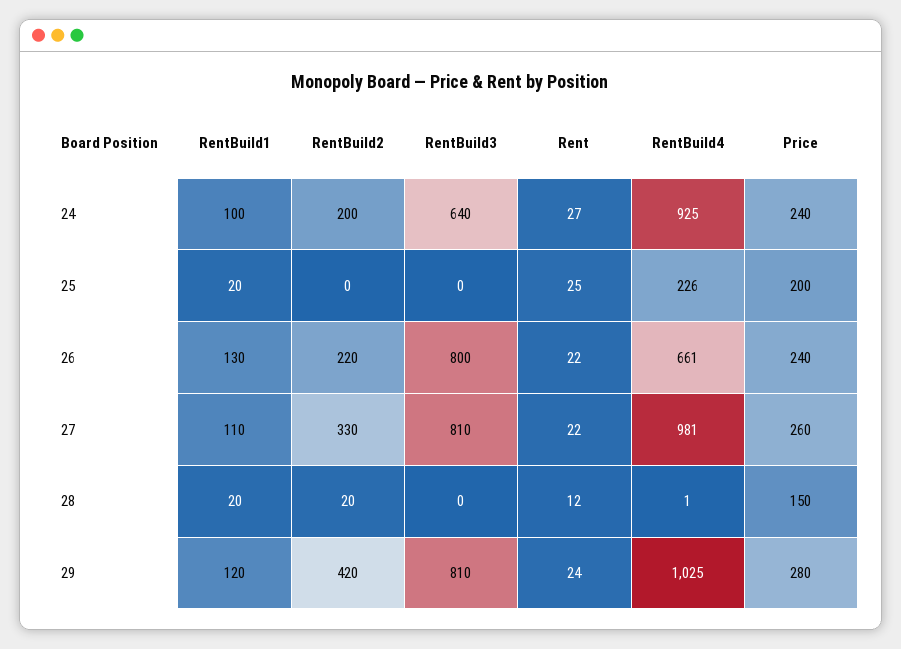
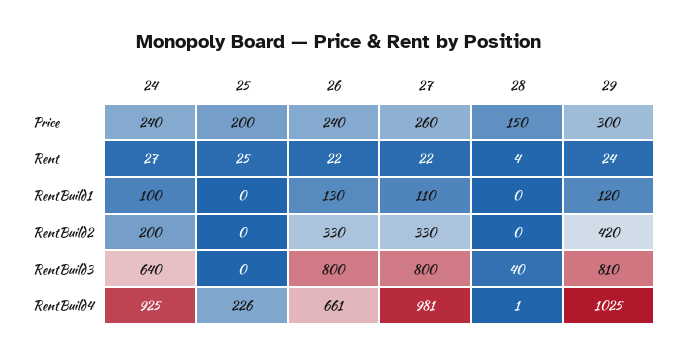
  {
    "RentBuild1": {
      "24": 100,
-     "25": 20,
+     "25": 0,
      "26": 130,
      "27": 110,
-     "28": 20,
+     "28": 0,
      "29": 120
    },
    "RentBuild2": {
      "24": 200,
      "25": 0,
-     "26": 220,
+     "26": 330,
      "27": 330,
-     "28": 20,
+     "28": 0,
      "29": 420
    },
    "RentBuild3": {
      "24": 640,
      "25": 0,
      "26": 800,
-     "27": 810,
+     "27": 800,
-     "28": 0,
+     "28": 40,
      "29": 810
    },
    "Rent": {
      "24": 27,
      "25": 25,
      "26": 22,
      "27": 22,
-     "28": 12,
+     "28": 4,
      "29": 24
    },
    "RentBuild4": {
      "24": 925,
      "25": 226,
      "26": 661,
      "27": 981,
      "28": 1,
      "29": 1025
    },
    "Price": {
      "24": 240,
      "25": 200,
      "26": 240,
      "27": 260,
      "28": 150,
-     "29": 280
+     "29": 300
    }
  }

